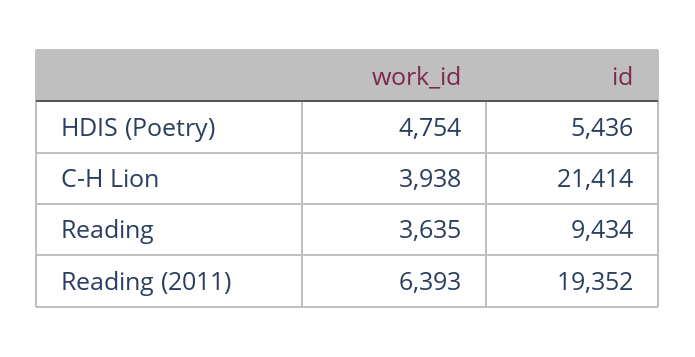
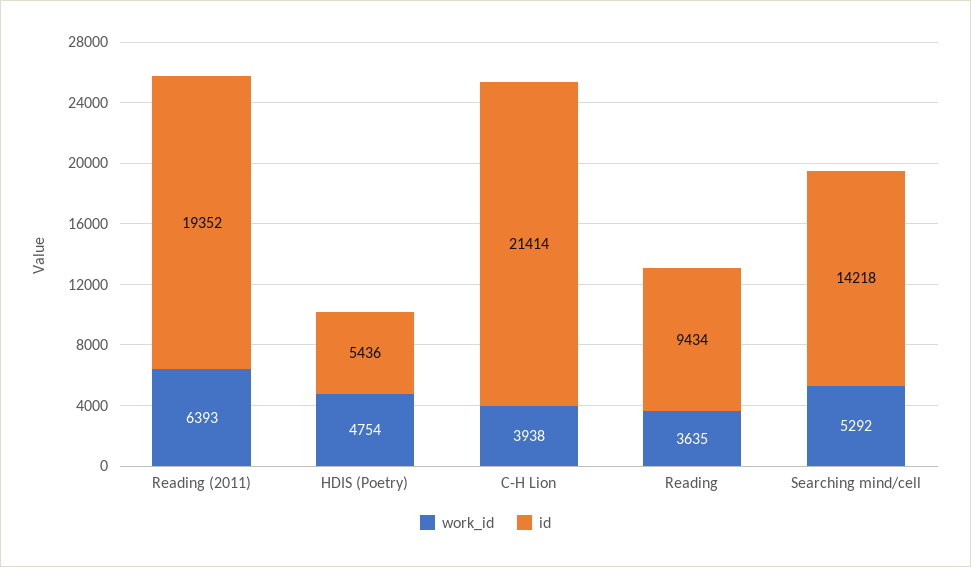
  {
    "work_id": {
      "HDIS (Poetry)": 4754,
      "C-H Lion": 3938,
      "Reading": 3635,
-     "Reading (2011)": 6393
+     "Reading (2011)": 6393,
+     "Searching mind/cell": 5292
    },
    "id": {
      "HDIS (Poetry)": 5436,
      "C-H Lion": 21414,
      "Reading": 9434,
-     "Reading (2011)": 19352
+     "Reading (2011)": 19352,
+     "Searching mind/cell": 14218
    }
  }

